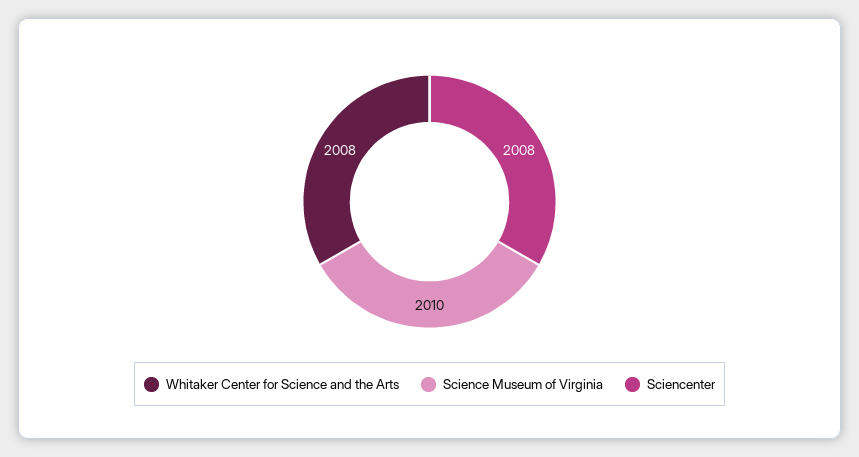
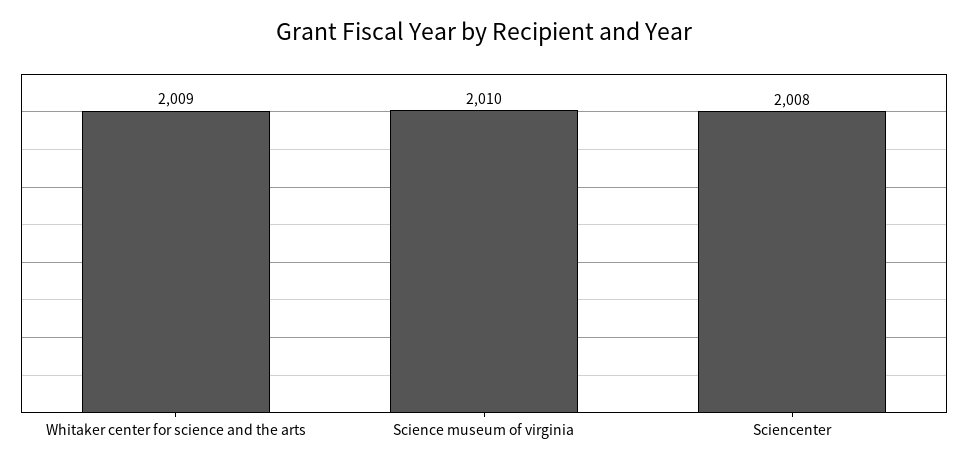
  {
-   "Whitaker Center for Science and the Arts": 2008,
+   "Whitaker Center for Science and the Arts": 2009,
    "Science Museum of Virginia": 2010,
    "Sciencenter": 2008
  }

